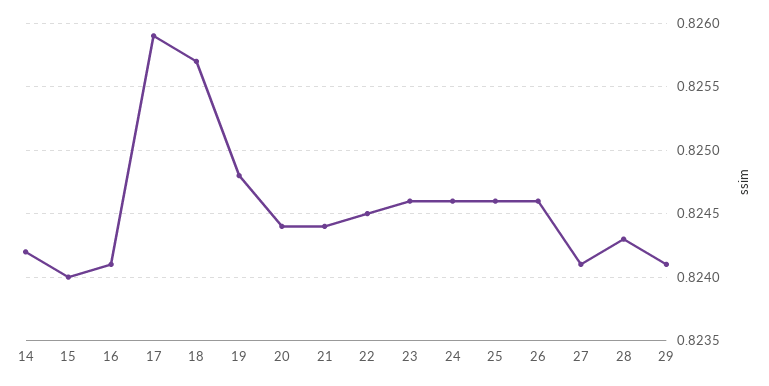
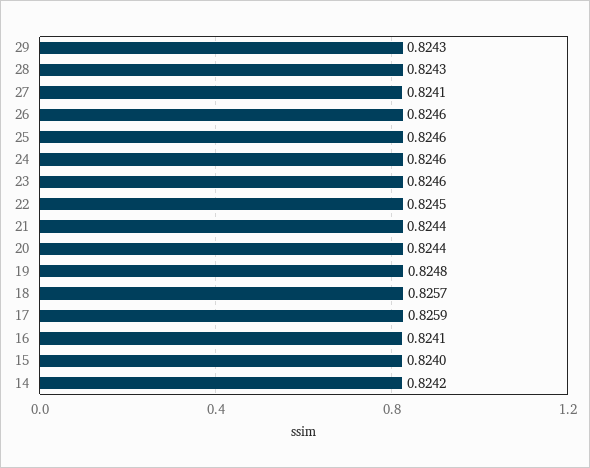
  {
    "14": 0.8242,
    "15": 0.824,
    "16": 0.8241,
    "17": 0.8259,
    "18": 0.8257,
    "19": 0.8248,
    "20": 0.8244,
    "21": 0.8244,
    "22": 0.8245,
    "23": 0.8246,
    "24": 0.8246,
    "25": 0.8246,
    "26": 0.8246,
    "27": 0.8241,
    "28": 0.8243,
-   "29": 0.8241
+   "29": 0.8243
  }

